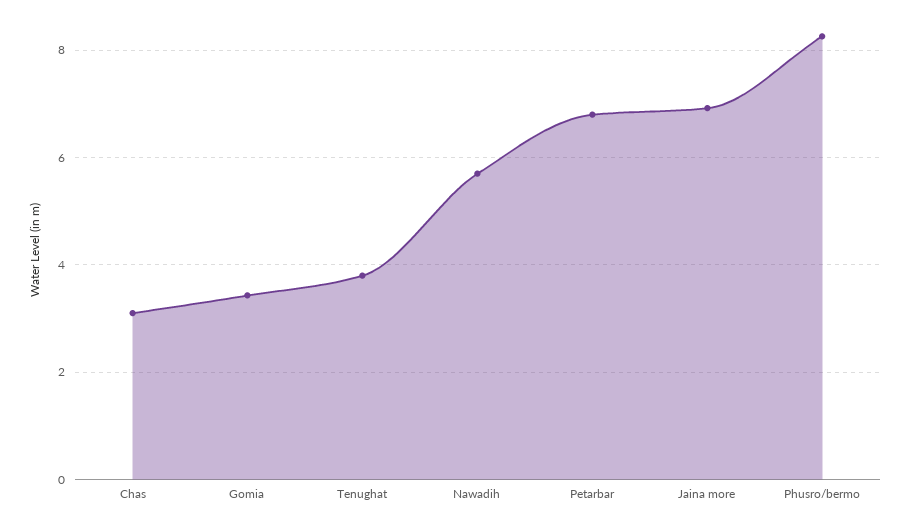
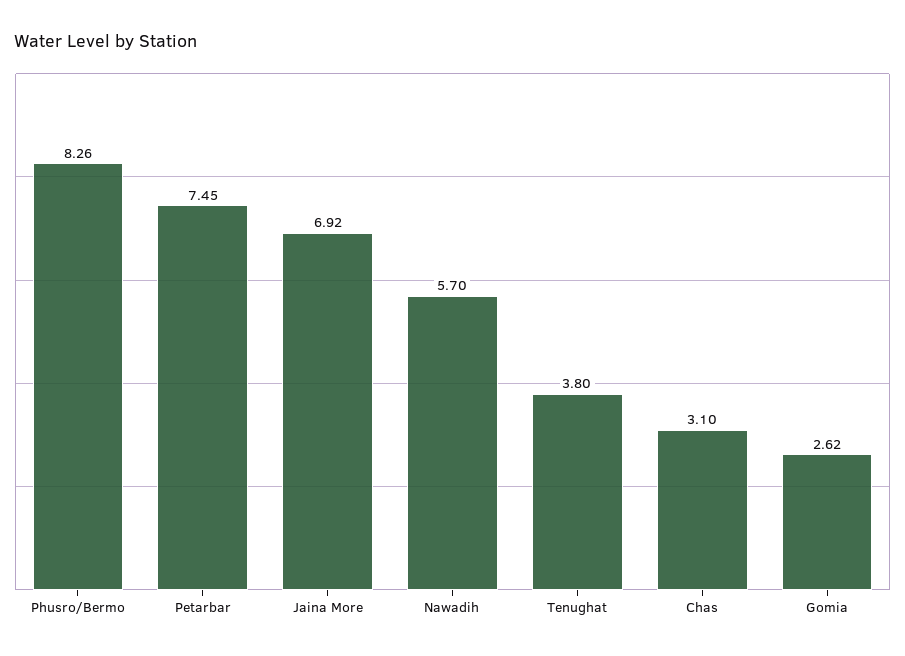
  {
    "Chas": 3.1,
-   "Gomia": 3.4,
+   "Gomia": 2.62,
    "Tenughat": 3.8,
    "Nawadih": 5.7,
-   "Petarbar": 6.8,
+   "Petarbar": 7.45,
    "Jaina more": 6.92,
    "Phusro/bermo": 8.26
  }

